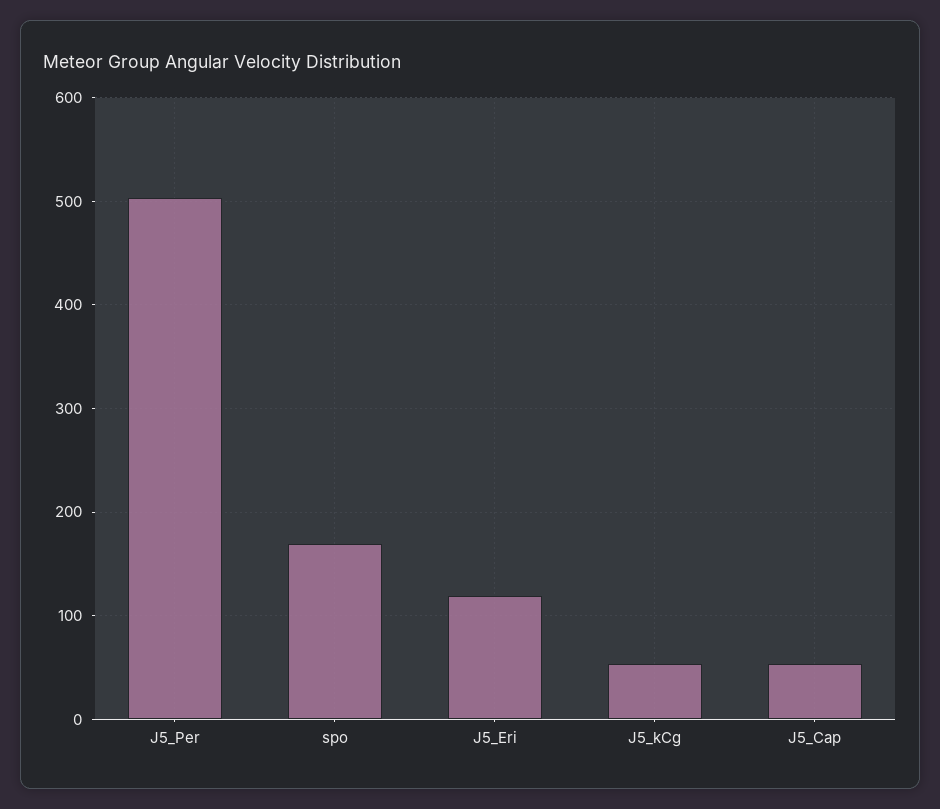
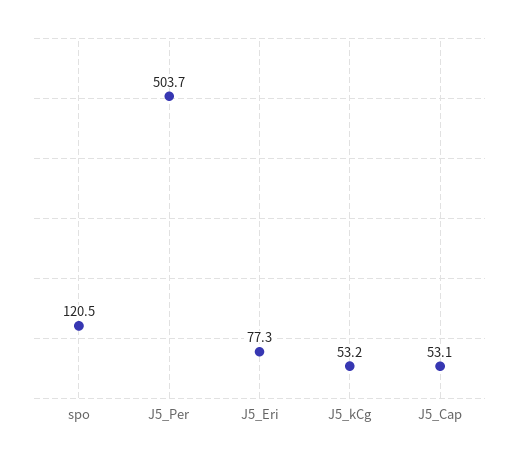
  {
    "J5_Per": 503.7,
-   "spo": 170,
+   "spo": 120.5,
-   "J5_Eri": 120,
+   "J5_Eri": 77.3,
    "J5_kCg": 53.2,
    "J5_Cap": 53.1
  }

